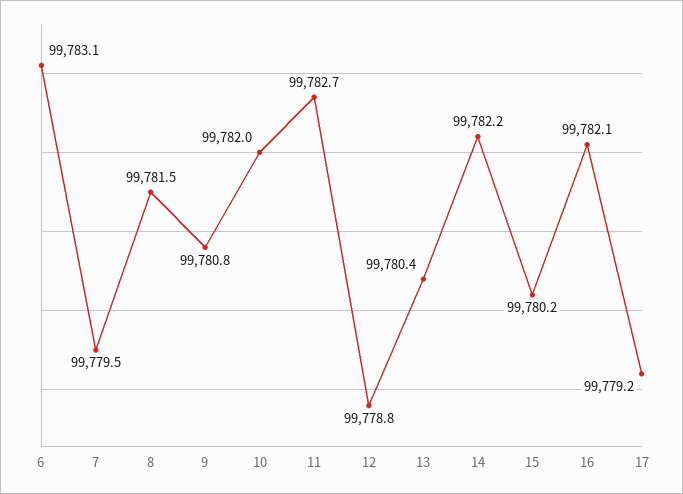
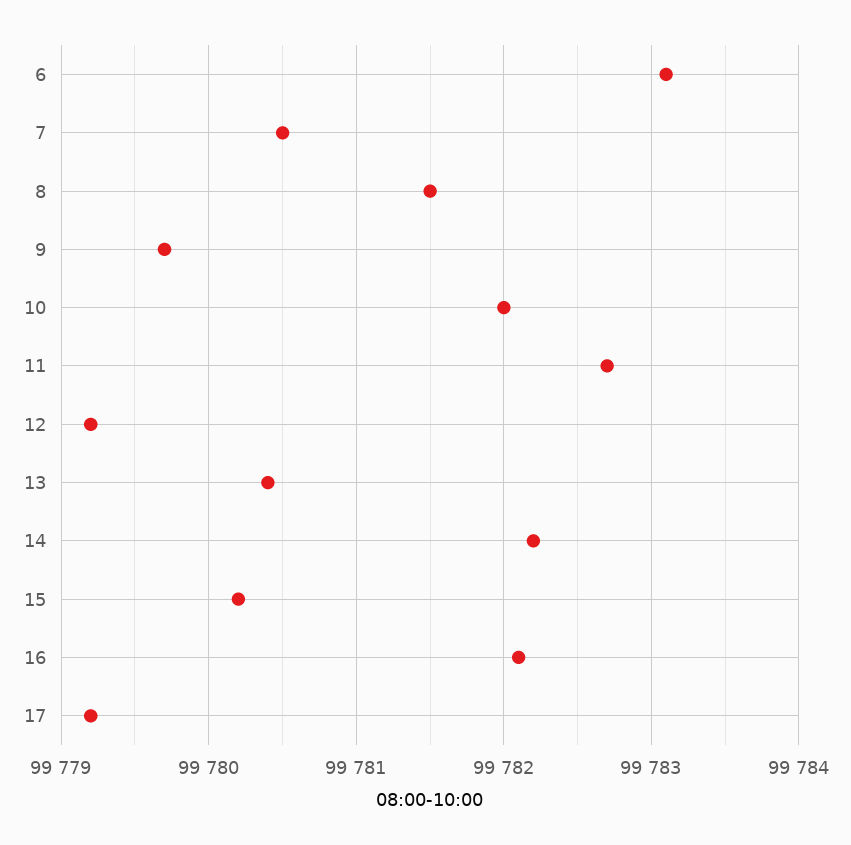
  {
    "6": 99783.1,
-   "7": 99779.5,
+   "7": 99780.5,
    "8": 99781.5,
-   "9": 99780.8,
+   "9": 99779.7,
    "10": 99782,
    "11": 99782.7,
-   "12": 99778.8,
+   "12": 99779.2,
    "13": 99780.4,
    "14": 99782.2,
    "15": 99780.2,
    "16": 99782.1,
    "17": 99779.2
  }

